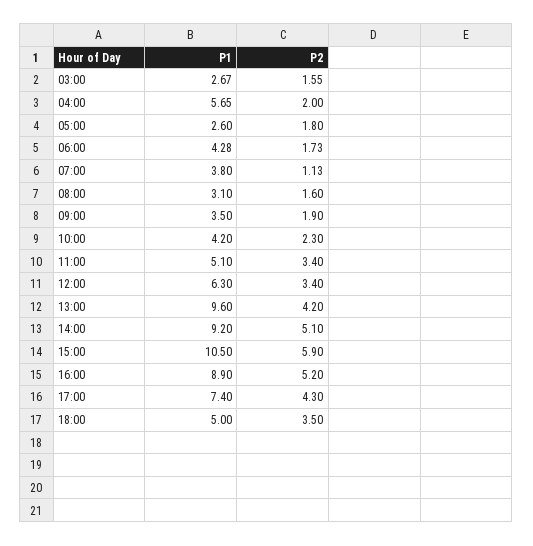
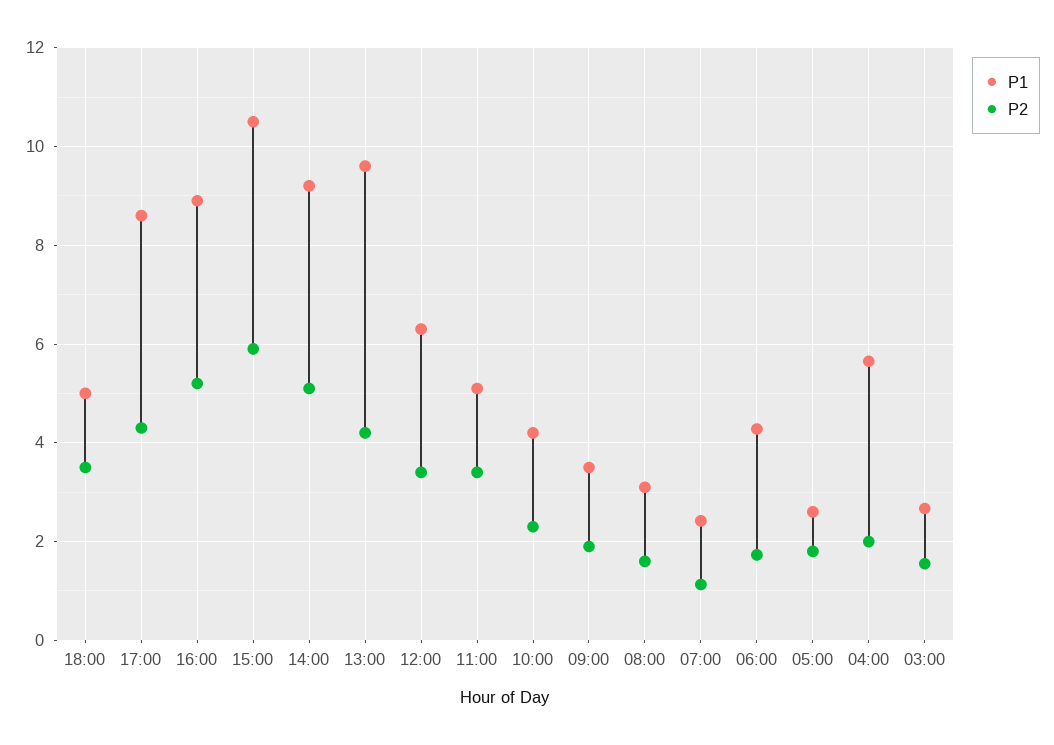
  {
    "P1": {
      "03:00": 2.67,
      "04:00": 5.65,
      "05:00": 2.6,
      "06:00": 4.28,
-     "07:00": 3.8,
+     "07:00": 2.4,
      "08:00": 3.1,
      "09:00": 3.5,
      "10:00": 4.2,
      "11:00": 5.1,
      "12:00": 6.3,
      "13:00": 9.6,
      "14:00": 9.2,
      "15:00": 10.5,
      "16:00": 8.9,
-     "17:00": 7.4,
+     "17:00": 8.6,
      "18:00": 5
    },
    "P2": {
      "03:00": 1.55,
      "04:00": 2,
      "05:00": 1.8,
      "06:00": 1.73,
      "07:00": 1.13,
      "08:00": 1.6,
      "09:00": 1.9,
      "10:00": 2.3,
      "11:00": 3.4,
      "12:00": 3.4,
      "13:00": 4.2,
      "14:00": 5.1,
      "15:00": 5.9,
      "16:00": 5.2,
      "17:00": 4.3,
      "18:00": 3.5
    }
  }

